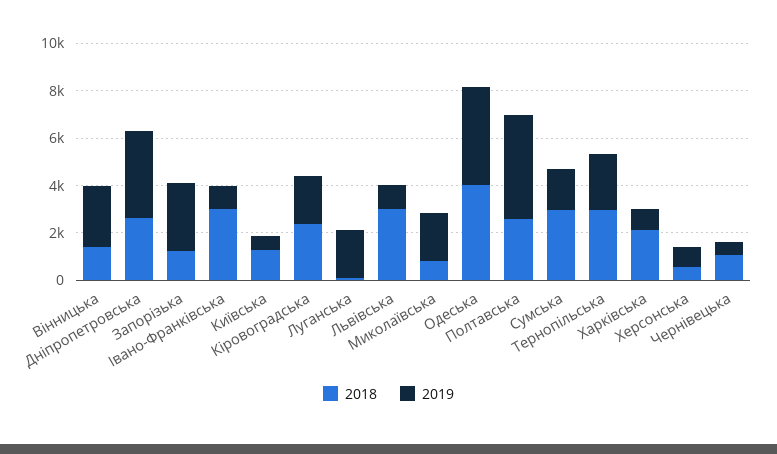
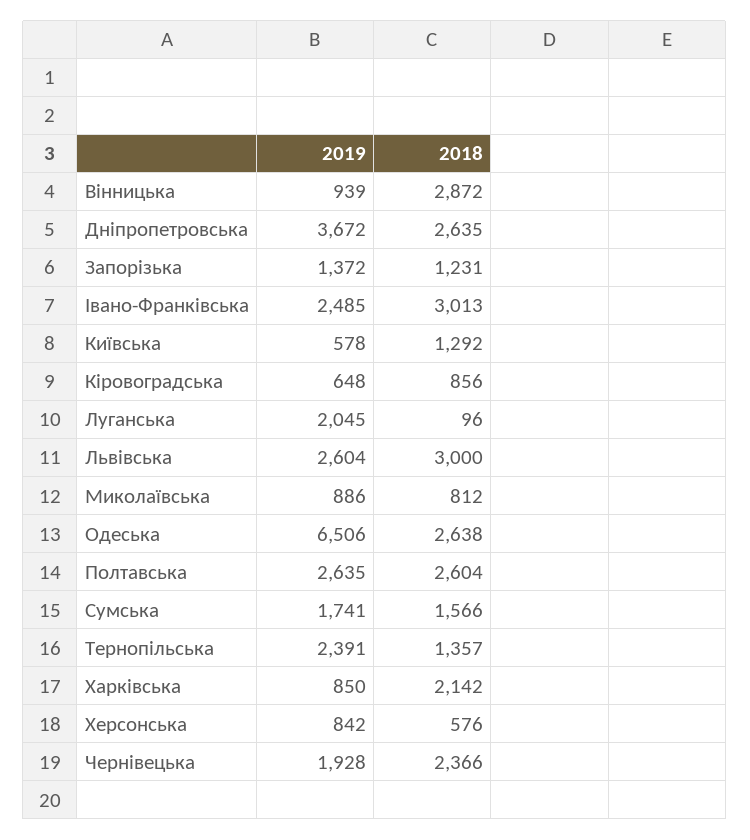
  {
    "2018": {
-     "Вінницька": 1500,
+     "Вінницька": 2872,
      "Дніпропетровська": 2635,
      "Запорізька": 1231,
      "Івано-Франківська": 3013,
      "Київська": 1292,
-     "Кіровоградська": 2500,
+     "Кіровоградська": 856,
      "Луганська": 96,
      "Львівська": 3000,
      "Миколаївська": 812,
-     "Одеська": 4000,
+     "Одеська": 2638,
      "Полтавська": 2604,
-     "Сумська": 3000,
+     "Сумська": 1566,
-     "Тернопільська": 3000,
+     "Тернопільська": 1357,
      "Харківська": 2142,
      "Херсонська": 576,
-     "Чернівецька": 1000
+     "Чернівецька": 2366
    },
    "2019": {
-     "Вінницька": 2500,
+     "Вінницька": 939,
      "Дніпропетровська": 3672,
-     "Запорізька": 3000,
+     "Запорізька": 1372,
-     "Івано-Франківська": 1000,
+     "Івано-Франківська": 2485,
      "Київська": 578,
-     "Кіровоградська": 2000,
+     "Кіровоградська": 648,
      "Луганська": 2045,
-     "Львівська": 1000,
+     "Львівська": 2604,
-     "Миколаївська": 2000,
+     "Миколаївська": 886,
-     "Одеська": 4000,
+     "Одеська": 6506,
-     "Полтавська": 4500,
+     "Полтавська": 2635,
      "Сумська": 1741,
      "Тернопільська": 2391,
      "Харківська": 850,
      "Херсонська": 842,
-     "Чернівецька": 500
+     "Чернівецька": 1928
    }
  }

